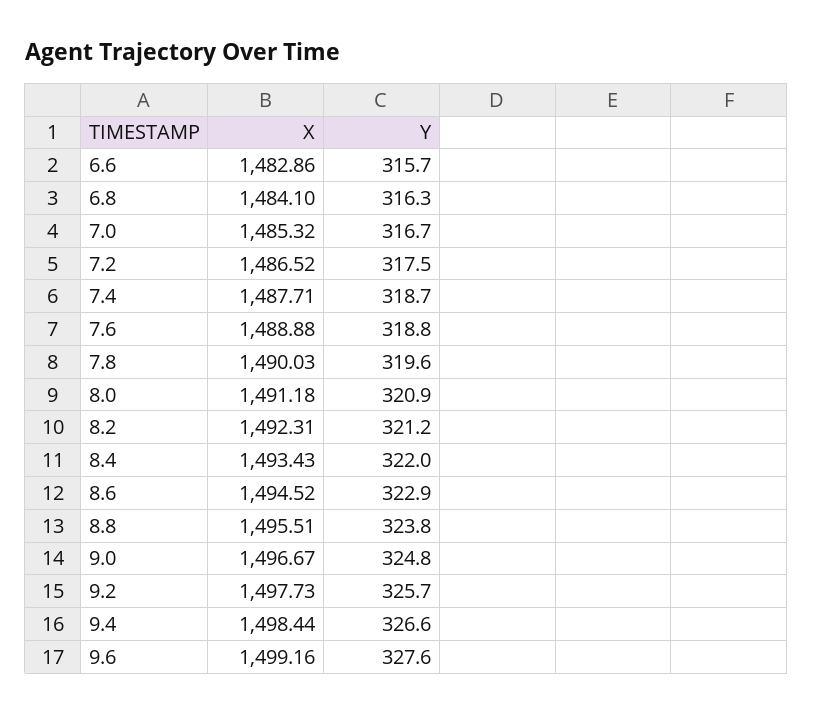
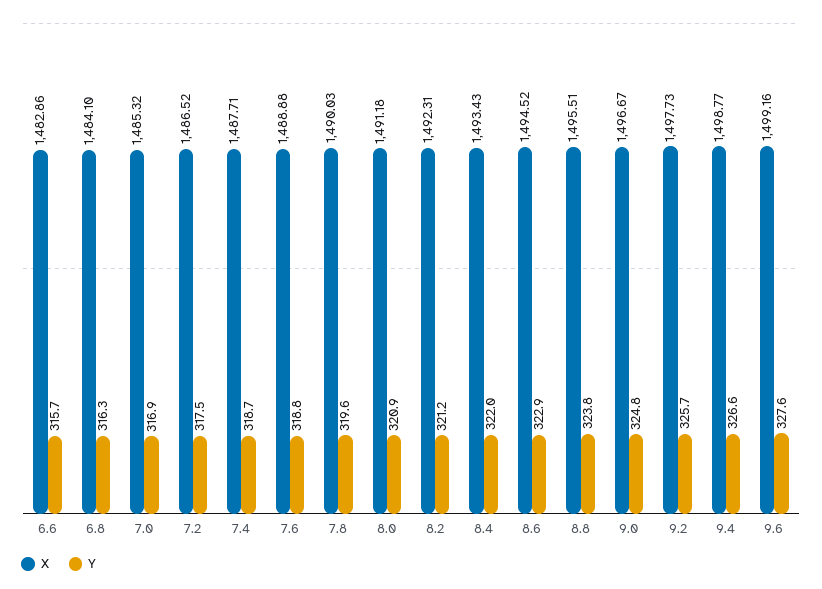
  {
    "X": {
      "6.6": 1482.86,
      "6.8": 1484.1,
      "7.0": 1485.32,
      "7.2": 1486.52,
      "7.4": 1487.71,
      "7.6": 1488.88,
      "7.8": 1490.03,
      "8.0": 1491.18,
      "8.2": 1492.31,
      "8.4": 1493.43,
      "8.6": 1494.52,
      "8.8": 1495.51,
      "9.0": 1496.67,
      "9.2": 1497.73,
-     "9.4": 1498.44,
+     "9.4": 1498.77,
      "9.6": 1499.16
    },
    "Y": {
      "6.6": 315.7,
      "6.8": 316.3,
-     "7.0": 316.7,
+     "7.0": 316.9,
      "7.2": 317.5,
      "7.4": 318.7,
      "7.6": 318.8,
      "7.8": 319.6,
      "8.0": 320.9,
      "8.2": 321.2,
      "8.4": 322,
      "8.6": 322.9,
      "8.8": 323.8,
      "9.0": 324.8,
      "9.2": 325.7,
      "9.4": 326.6,
      "9.6": 327.6
    }
  }

